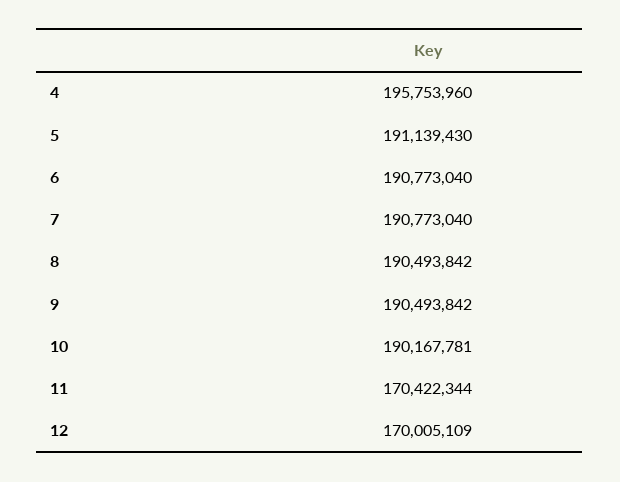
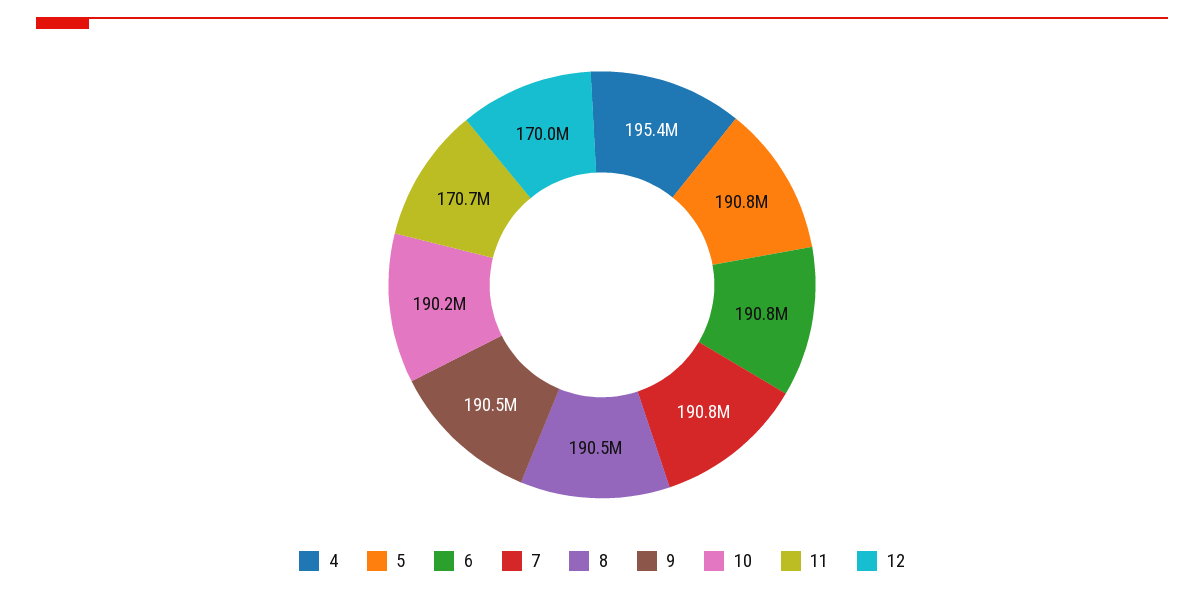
  {
-   "4": 195753960,
+   "4": 195400000,
-   "5": 191139430,
+   "5": 190800000,
    "6": 190773040,
    "7": 190773040,
    "8": 190493842,
    "9": 190493842,
    "10": 190167781,
-   "11": 170422344,
+   "11": 170700000,
    "12": 170005109
  }

